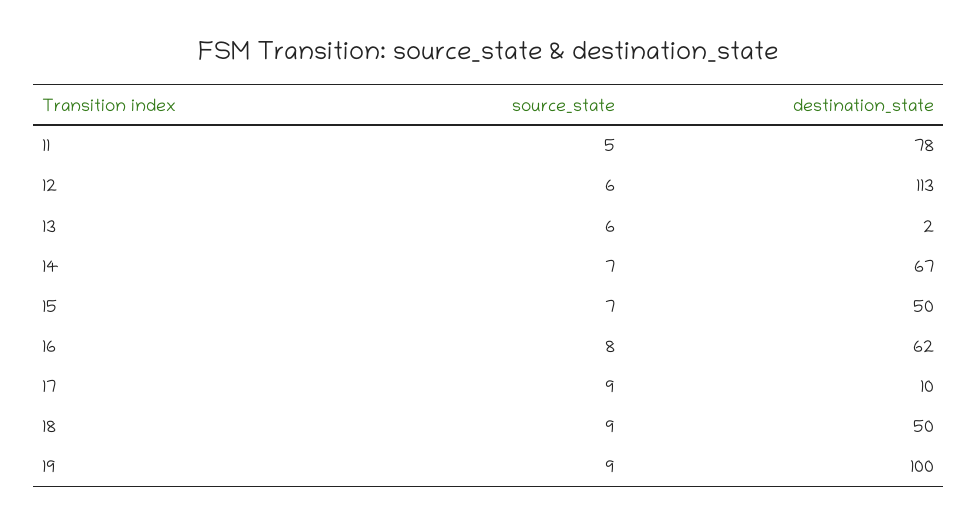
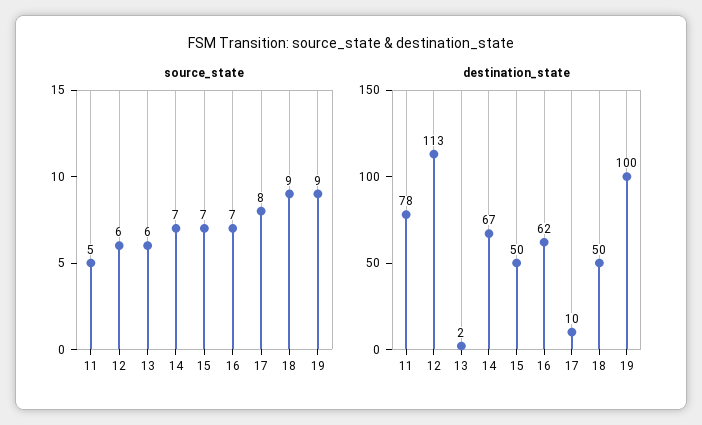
  {
    "source_state": {
      "11": 5,
      "12": 6,
      "13": 6,
      "14": 7,
      "15": 7,
-     "16": 8,
+     "16": 7,
-     "17": 9,
+     "17": 8,
      "18": 9,
      "19": 9
    },
    "destination_state": {
      "11": 78,
      "12": 113,
      "13": 2,
      "14": 67,
      "15": 50,
      "16": 62,
      "17": 10,
      "18": 50,
      "19": 100
    }
  }

